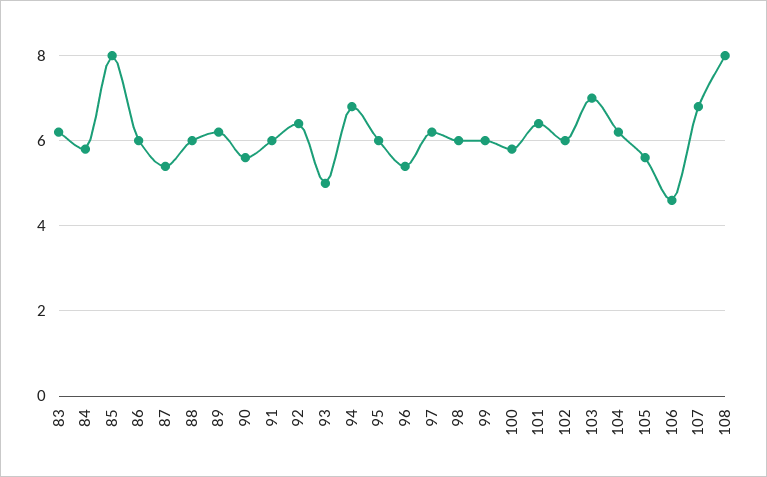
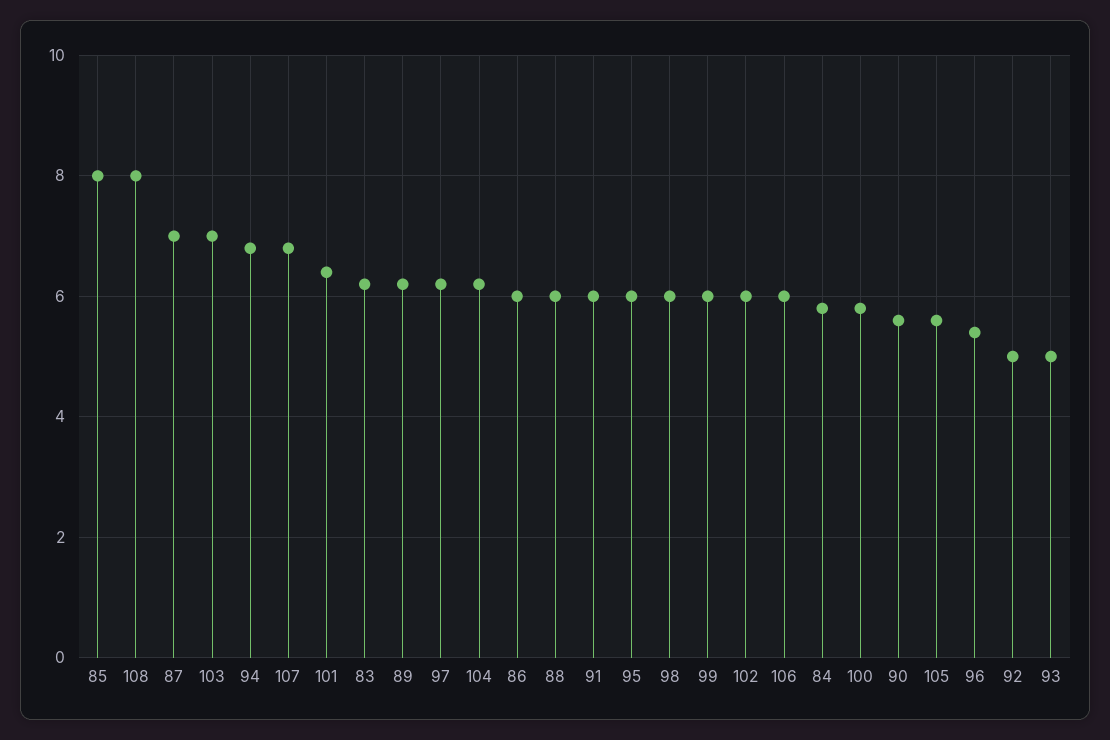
  {
    "83": 6,
    "84": 6,
    "85": 8,
    "86": 6,
-   "87": 5.5,
+   "87": 7,
    "88": 6,
    "89": 6,
    "90": 5.5,
    "91": 6,
-   "92": 6.5,
+   "92": 5,
    "93": 5,
    "94": 7,
    "95": 6,
    "96": 5.5,
    "97": 6,
    "98": 6,
    "99": 6,
    "100": 6,
    "101": 6.5,
    "102": 6,
    "103": 7,
    "104": 6,
    "105": 5.5,
-   "106": 4.5,
+   "106": 6,
    "107": 7,
    "108": 8
  }

